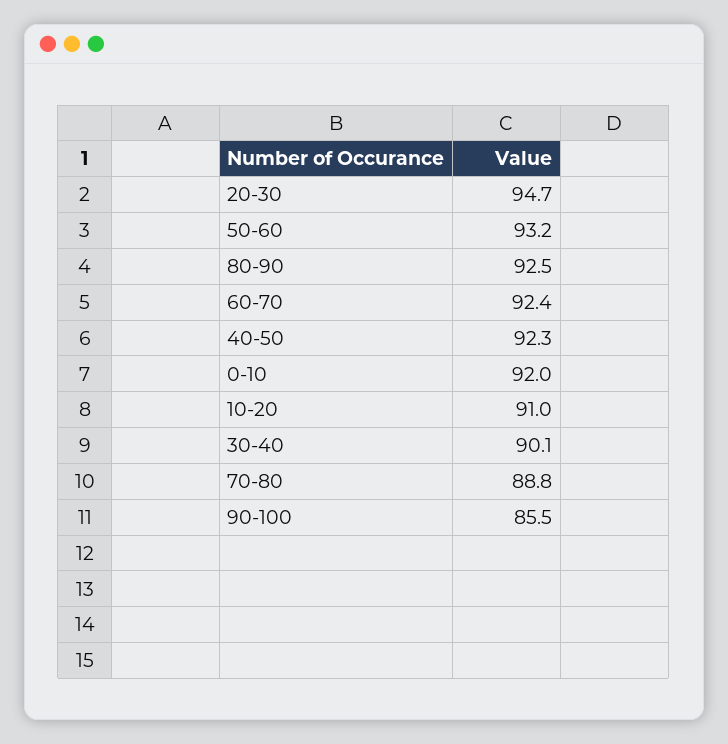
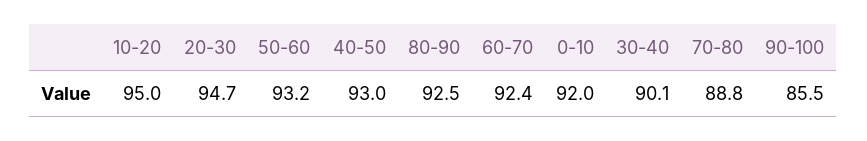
  {
    "20-30": 94.7,
    "50-60": 93.2,
    "80-90": 92.5,
    "60-70": 92.4,
-   "40-50": 92.3,
+   "40-50": 93,
    "0-10": 92,
-   "10-20": 91,
+   "10-20": 95,
    "30-40": 90.1,
    "70-80": 88.8,
    "90-100": 85.5
  }

